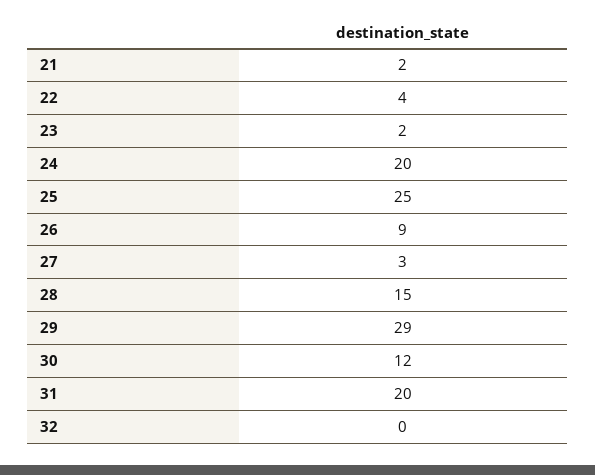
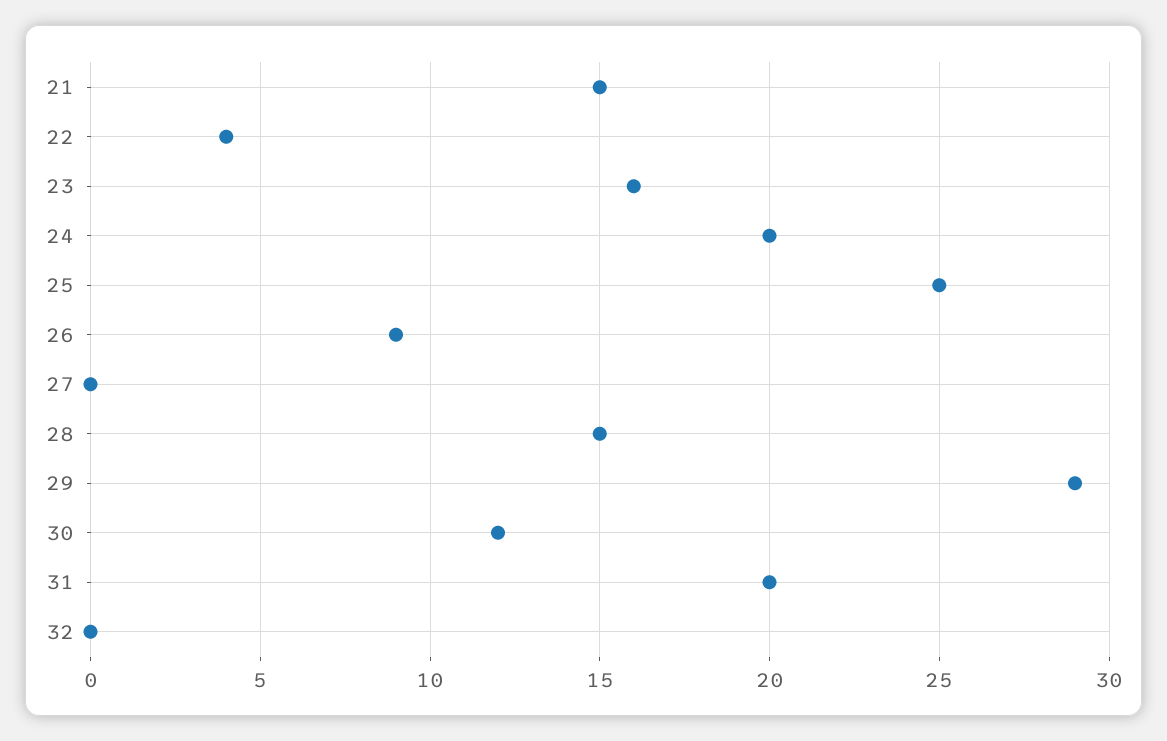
  {
-   "21": 2,
+   "21": 15,
    "22": 4,
-   "23": 2,
+   "23": 16,
    "24": 20,
    "25": 25,
    "26": 9,
-   "27": 3,
+   "27": 0,
    "28": 15,
    "29": 29,
    "30": 12,
    "31": 20,
    "32": 0
  }

